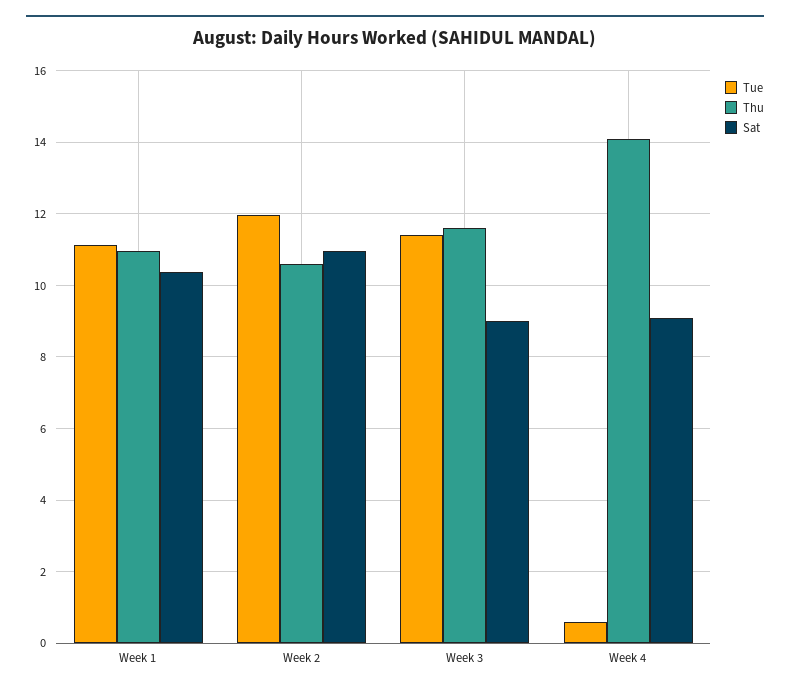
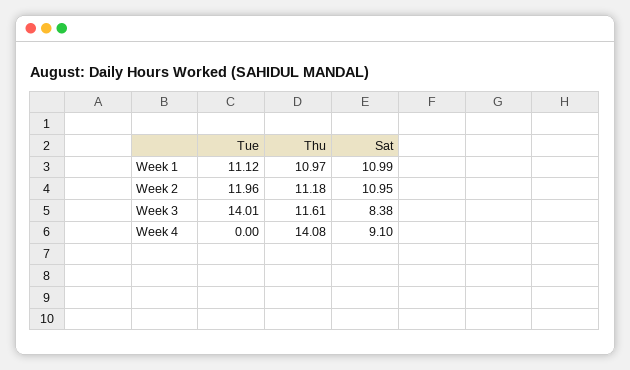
  {
    "Tue": {
      "Week 1": 11.12,
      "Week 2": 11.96,
-     "Week 3": 11.4,
+     "Week 3": 14.01,
-     "Week 4": 0.6
+     "Week 4": 0
    },
    "Thu": {
      "Week 1": 10.97,
-     "Week 2": 10.6,
+     "Week 2": 11.18,
      "Week 3": 11.61,
      "Week 4": 14.08
    },
    "Sat": {
-     "Week 1": 10.4,
+     "Week 1": 10.99,
      "Week 2": 10.95,
-     "Week 3": 9,
+     "Week 3": 8.38,
      "Week 4": 9.1
    }
  }

